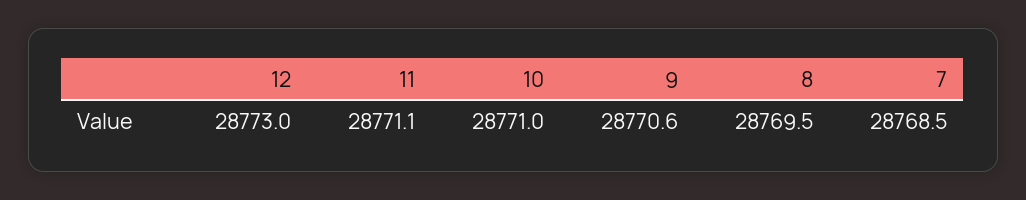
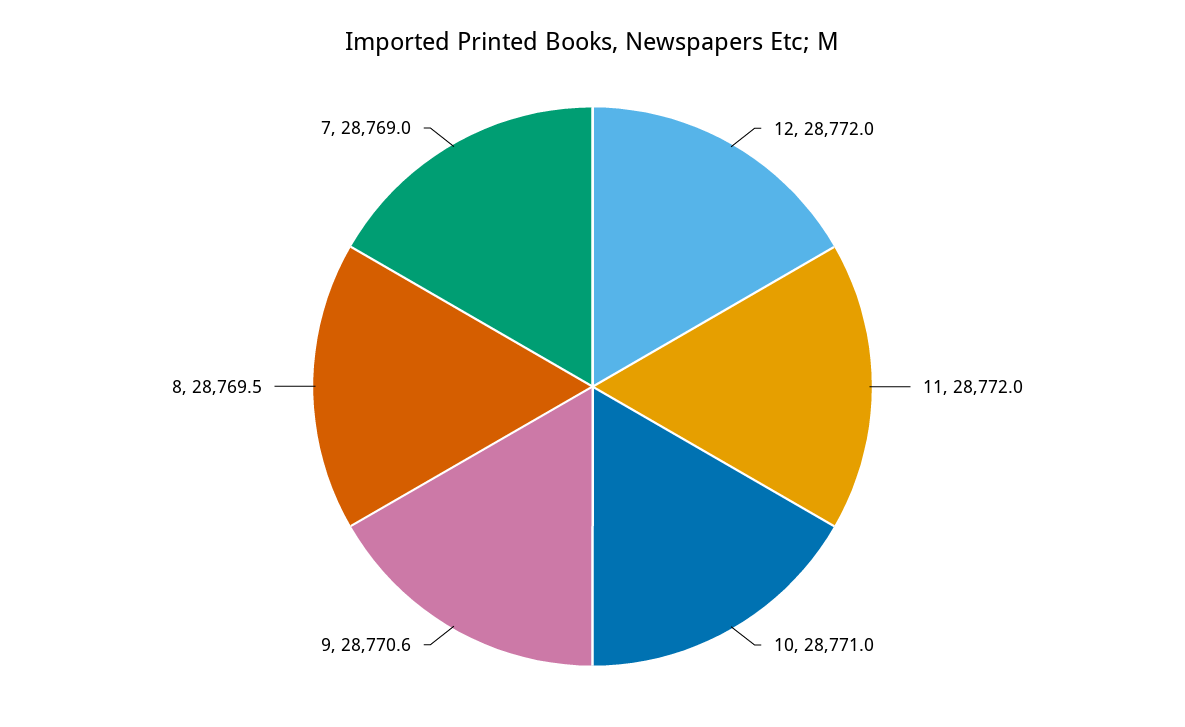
  {
-   "12": 28773,
+   "12": 28772,
-   "11": 28771.1,
+   "11": 28772,
    "10": 28771,
    "9": 28770.6,
    "8": 28769.5,
-   "7": 28768.5
+   "7": 28769
  }

